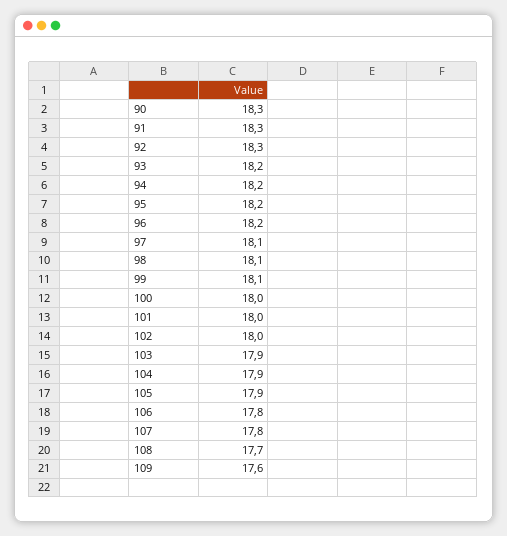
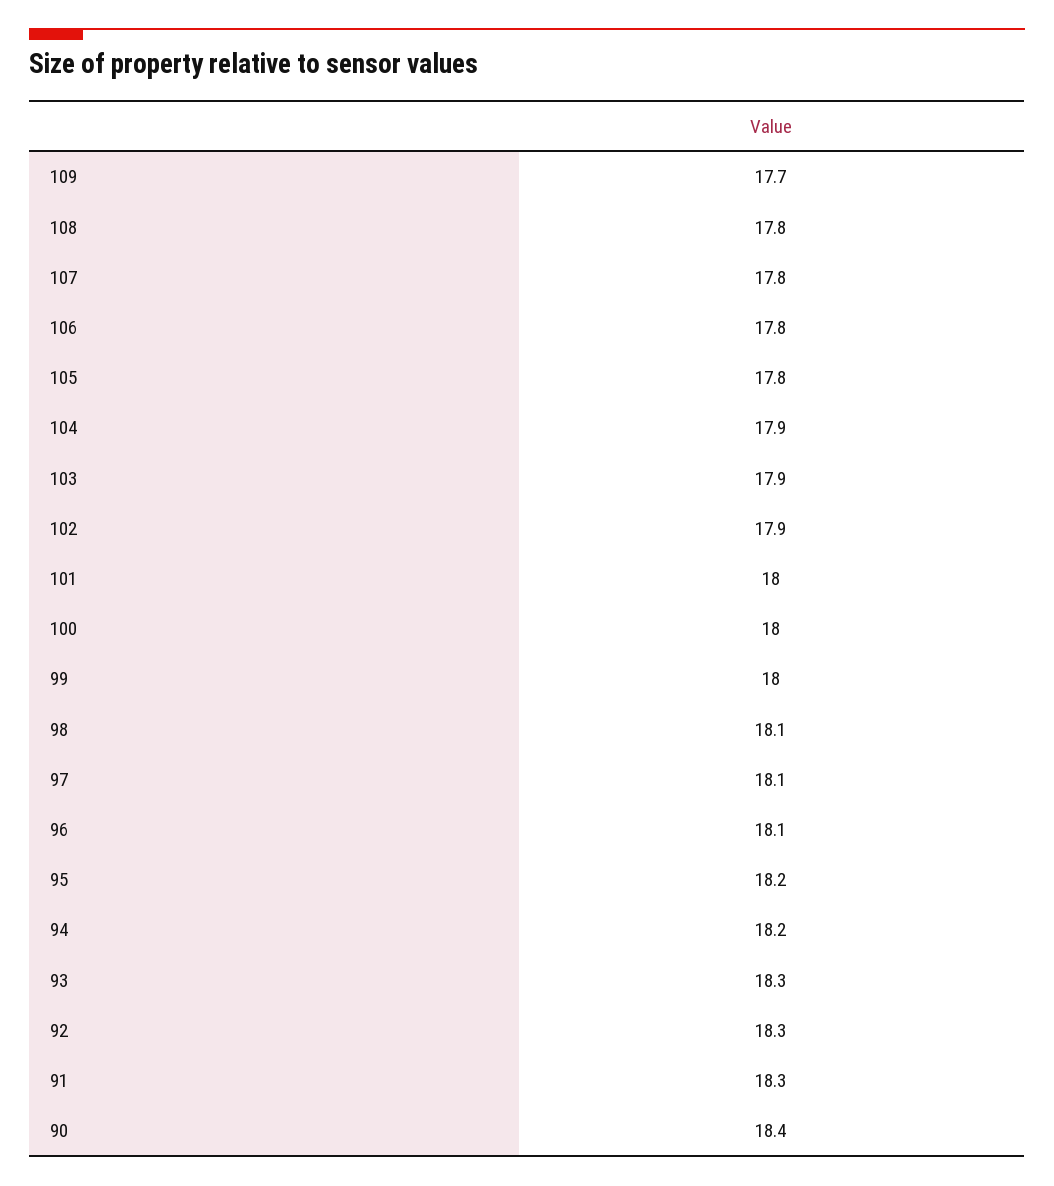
  {
-   "90": 18.3,
+   "90": 18.4,
    "91": 18.3,
    "92": 18.3,
-   "93": 18.2,
+   "93": 18.3,
    "94": 18.2,
    "95": 18.2,
-   "96": 18.2,
+   "96": 18.1,
    "97": 18.1,
    "98": 18.1,
-   "99": 18.1,
+   "99": 18,
    "100": 18,
    "101": 18,
-   "102": 18,
+   "102": 17.9,
    "103": 17.9,
    "104": 17.9,
-   "105": 17.9,
+   "105": 17.8,
    "106": 17.8,
    "107": 17.8,
-   "108": 17.7,
+   "108": 17.8,
-   "109": 17.6
+   "109": 17.7
  }

